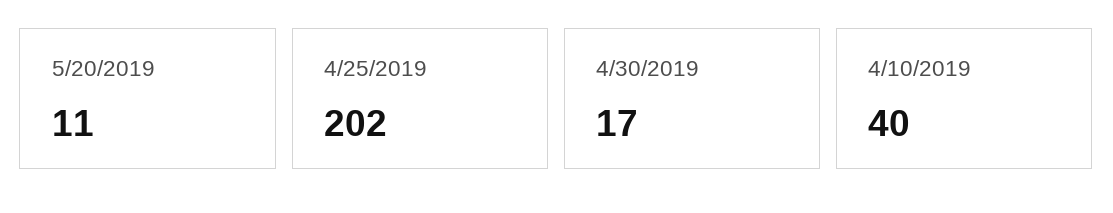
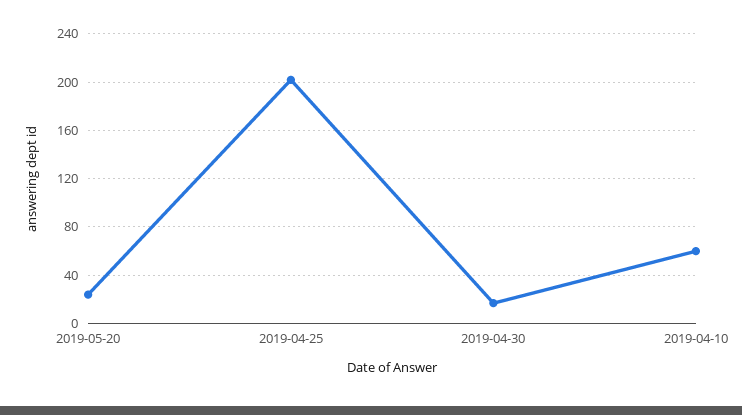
  {
-   "5/20/2019": 11,
+   "5/20/2019": 25,
    "4/25/2019": 202,
    "4/30/2019": 17,
-   "4/10/2019": 40
+   "4/10/2019": 60
  }

